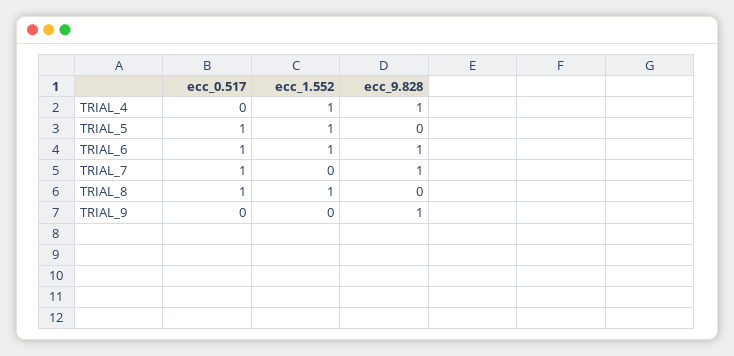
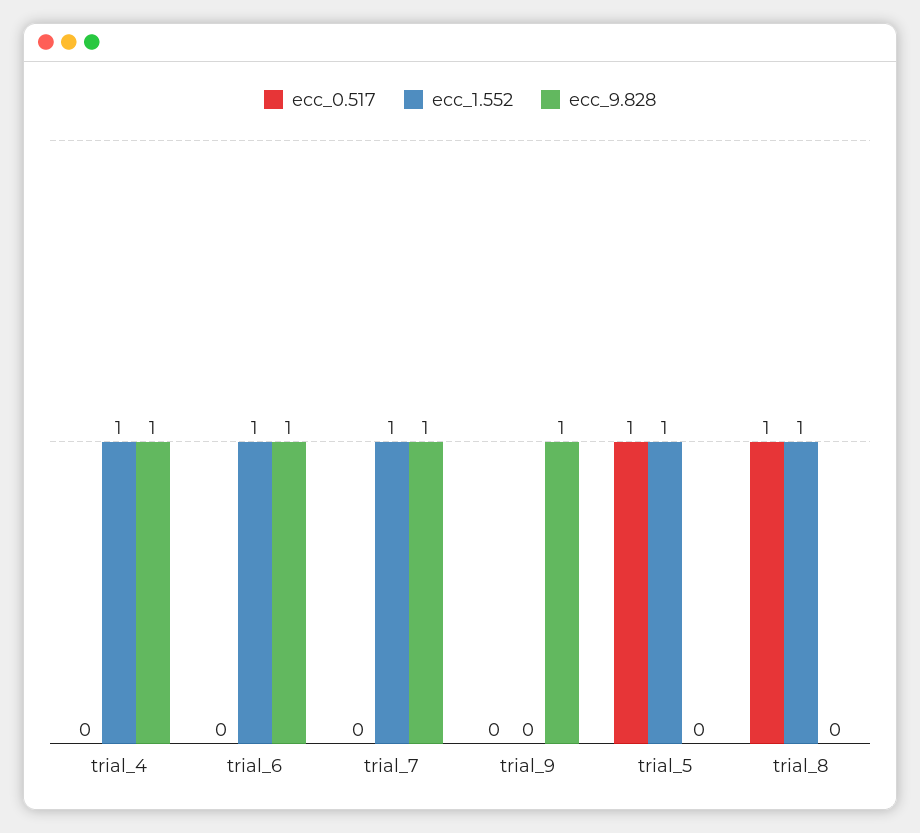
  {
    "ecc_0.517": {
      "TRIAL_4": 0,
      "TRIAL_5": 1,
-     "TRIAL_6": 1,
+     "TRIAL_6": 0,
-     "TRIAL_7": 1,
+     "TRIAL_7": 0,
      "TRIAL_8": 1,
      "TRIAL_9": 0
    },
    "ecc_1.552": {
      "TRIAL_4": 1,
      "TRIAL_5": 1,
      "TRIAL_6": 1,
-     "TRIAL_7": 0,
+     "TRIAL_7": 1,
      "TRIAL_8": 1,
      "TRIAL_9": 0
    },
    "ecc_9.828": {
      "TRIAL_4": 1,
      "TRIAL_5": 0,
      "TRIAL_6": 1,
      "TRIAL_7": 1,
      "TRIAL_8": 0,
      "TRIAL_9": 1
    }
  }

